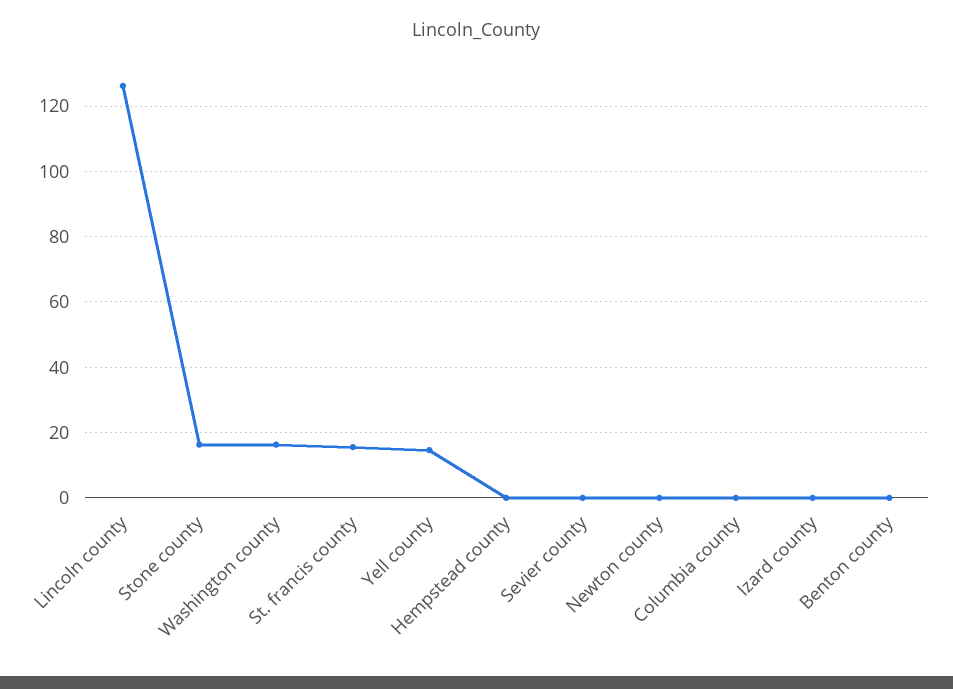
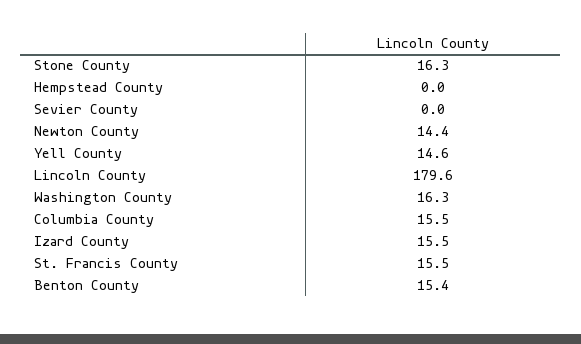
  {
-   "Lincoln county": 126,
+   "Lincoln county": 179.6,
    "Stone county": 16.3,
    "Washington county": 16.3,
    "St. francis county": 15.5,
    "Yell county": 14.6,
    "Hempstead county": 0,
    "Sevier county": 0,
-   "Newton county": 0,
+   "Newton county": 14.4,
-   "Columbia county": 0,
+   "Columbia county": 15.5,
-   "Izard county": 0,
+   "Izard county": 15.5,
-   "Benton county": 0
+   "Benton county": 15.4
  }

